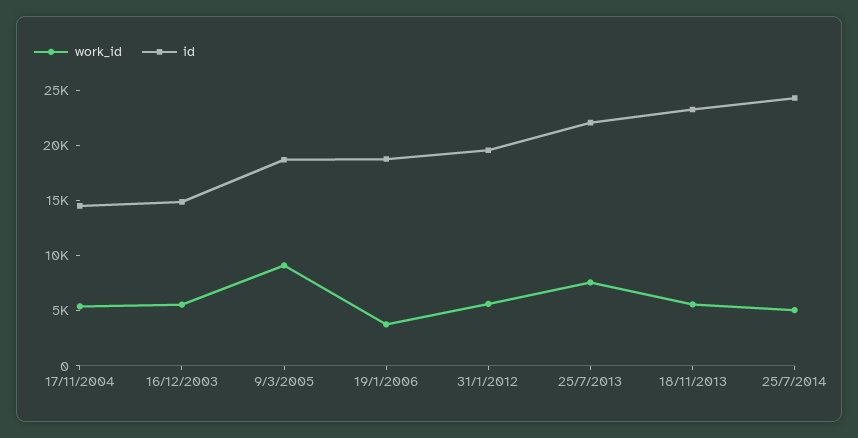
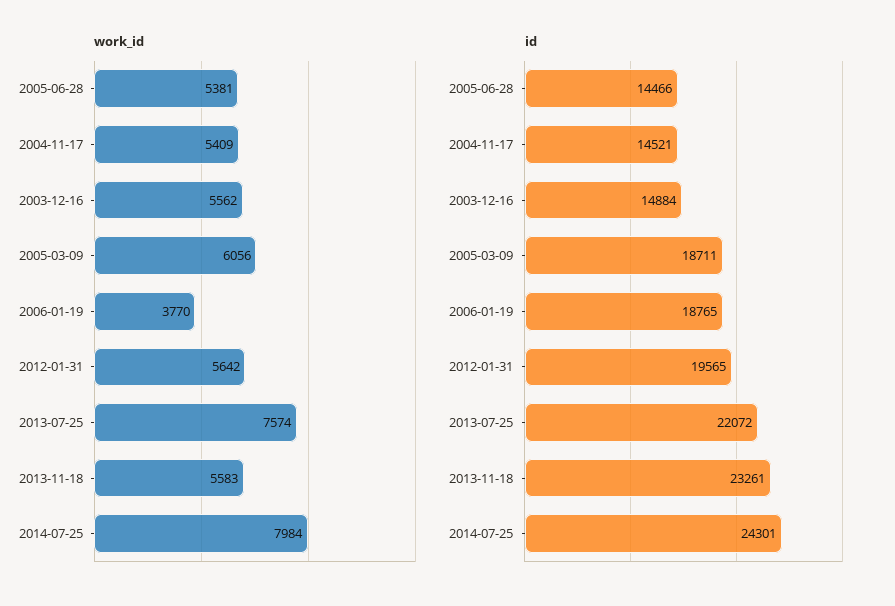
  {
    "work_id": {
      "17/11/2004": 5409,
      "16/12/2003": 5562,
-     "9/3/2005": 9000,
+     "9/3/2005": 6056,
      "19/1/2006": 3770,
      "31/1/2012": 5642,
      "25/7/2013": 7574,
      "18/11/2013": 5583,
-     "25/7/2014": 5000
+     "25/7/2014": 7984,
+     "2005-06-28": 5381
    },
    "id": {
      "17/11/2004": 14521,
      "16/12/2003": 14884,
      "9/3/2005": 18711,
      "19/1/2006": 18765,
      "31/1/2012": 19565,
      "25/7/2013": 22072,
      "18/11/2013": 23261,
-     "25/7/2014": 24301
+     "25/7/2014": 24301,
+     "2005-06-28": 14466
    }
  }

